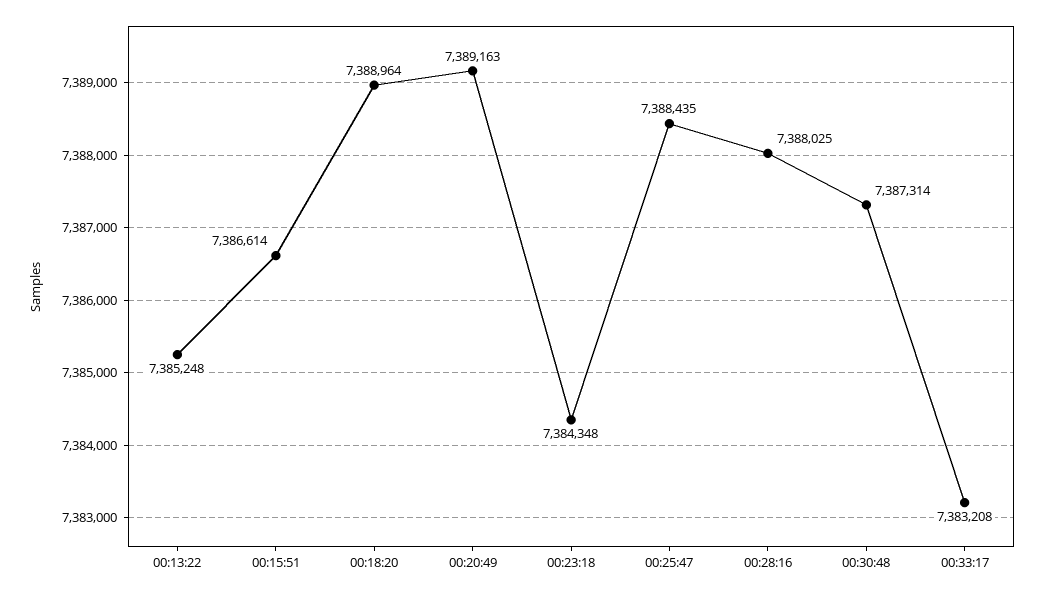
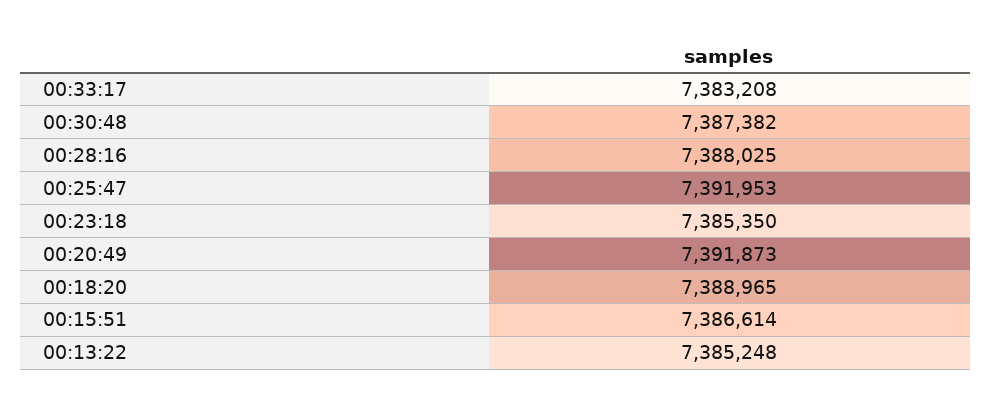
  {
    "00:13:22": 7385248,
    "00:15:51": 7386614,
-   "00:18:20": 7388964,
+   "00:18:20": 7388965,
-   "00:20:49": 7389163,
+   "00:20:49": 7391873,
-   "00:23:18": 7384348,
+   "00:23:18": 7385350,
-   "00:25:47": 7388435,
+   "00:25:47": 7391953,
    "00:28:16": 7388025,
-   "00:30:48": 7387314,
+   "00:30:48": 7387382,
    "00:33:17": 7383208
  }

